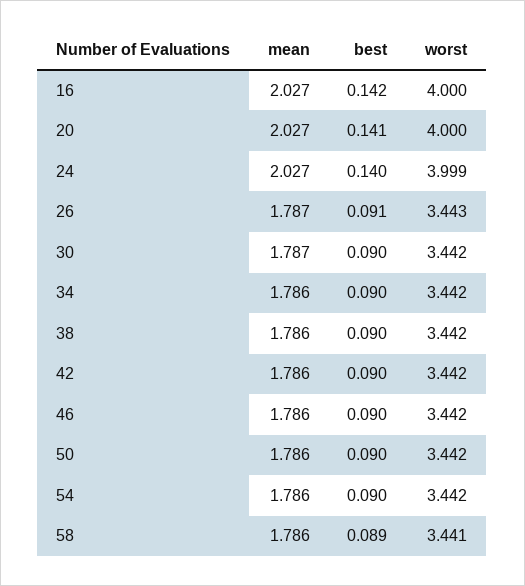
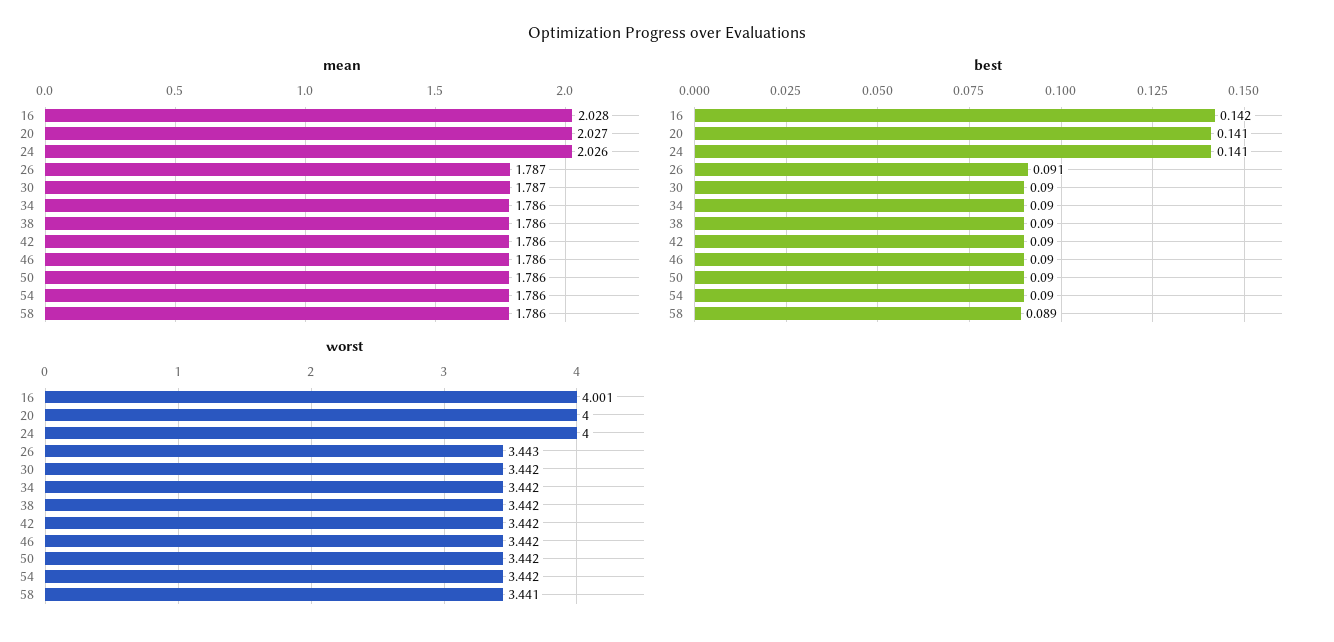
  {
    "mean": {
-     "16": 2.027,
+     "16": 2.028,
      "20": 2.027,
-     "24": 2.027,
+     "24": 2.026,
      "26": 1.787,
      "30": 1.787,
      "34": 1.786,
      "38": 1.786,
      "42": 1.786,
      "46": 1.786,
      "50": 1.786,
      "54": 1.786,
      "58": 1.786
    },
    "best": {
      "16": 0.142,
      "20": 0.141,
-     "24": 0.14,
+     "24": 0.141,
      "26": 0.091,
      "30": 0.09,
      "34": 0.09,
      "38": 0.09,
      "42": 0.09,
      "46": 0.09,
      "50": 0.09,
      "54": 0.09,
      "58": 0.089
    },
    "worst": {
-     "16": 4,
+     "16": 4.001,
      "20": 4,
-     "24": 3.999,
+     "24": 4,
      "26": 3.443,
      "30": 3.442,
      "34": 3.442,
      "38": 3.442,
      "42": 3.442,
      "46": 3.442,
      "50": 3.442,
      "54": 3.442,
      "58": 3.441
    }
  }

